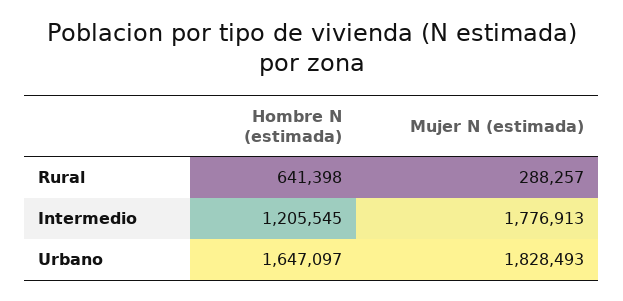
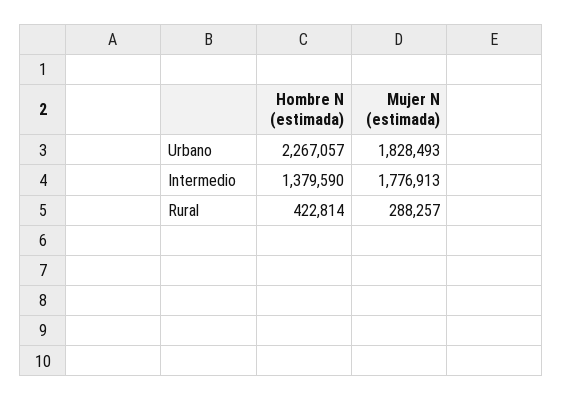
  {
    "Hombre N (estimada)": {
-     "Rural": 641398,
+     "Rural": 422814,
-     "Intermedio": 1205545,
+     "Intermedio": 1379590,
-     "Urbano": 1647097
+     "Urbano": 2267057
    },
    "Mujer N (estimada)": {
      "Rural": 288257,
      "Intermedio": 1776913,
      "Urbano": 1828493
    }
  }

